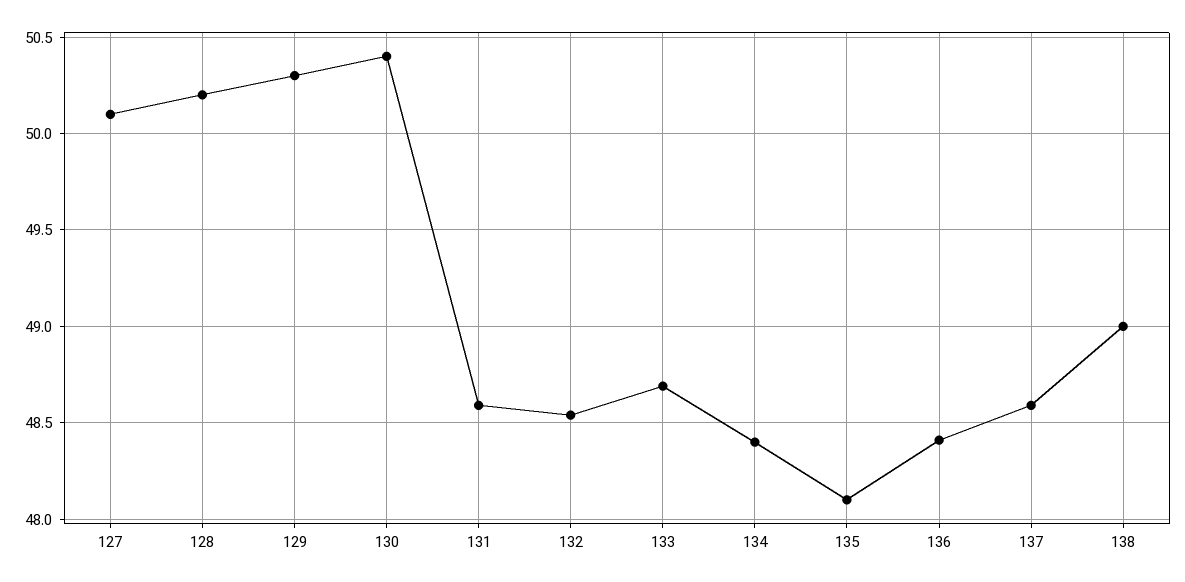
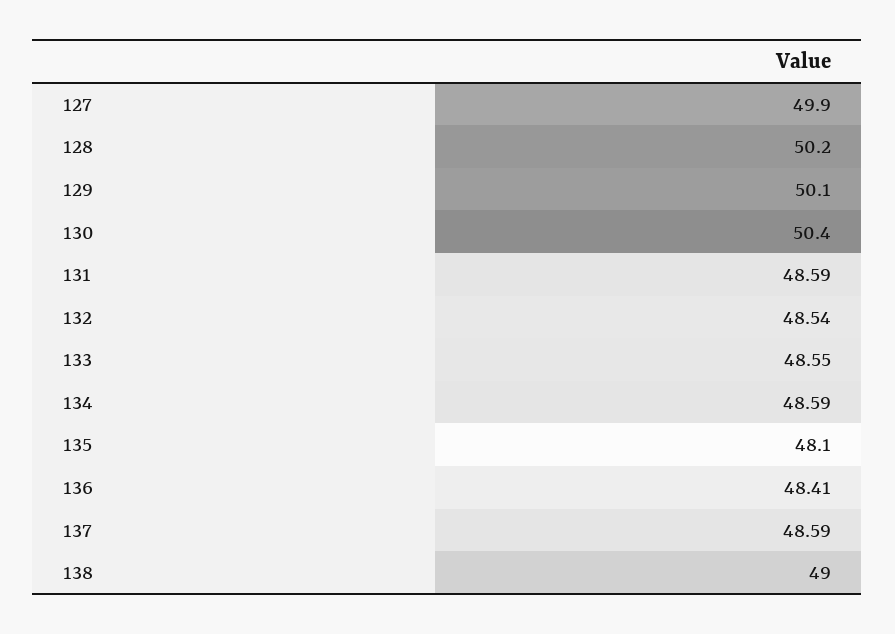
  {
-   "127": 50.1,
+   "127": 49.9,
    "128": 50.2,
-   "129": 50.3,
+   "129": 50.1,
    "130": 50.4,
    "131": 48.59,
    "132": 48.54,
-   "133": 48.7,
+   "133": 48.55,
-   "134": 48.4,
+   "134": 48.59,
    "135": 48.1,
    "136": 48.41,
    "137": 48.59,
    "138": 49
  }

